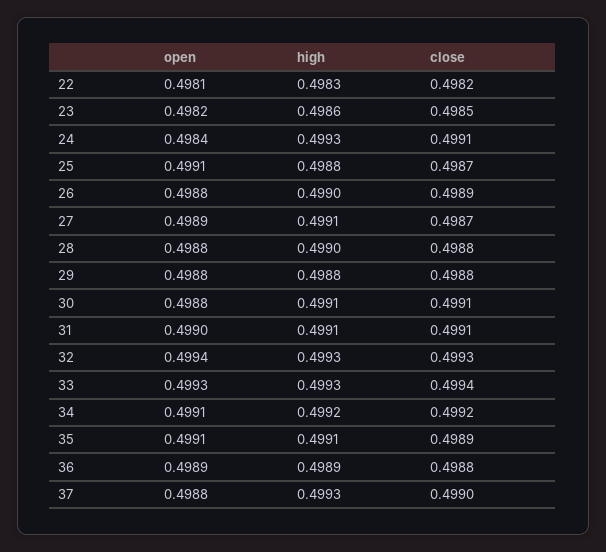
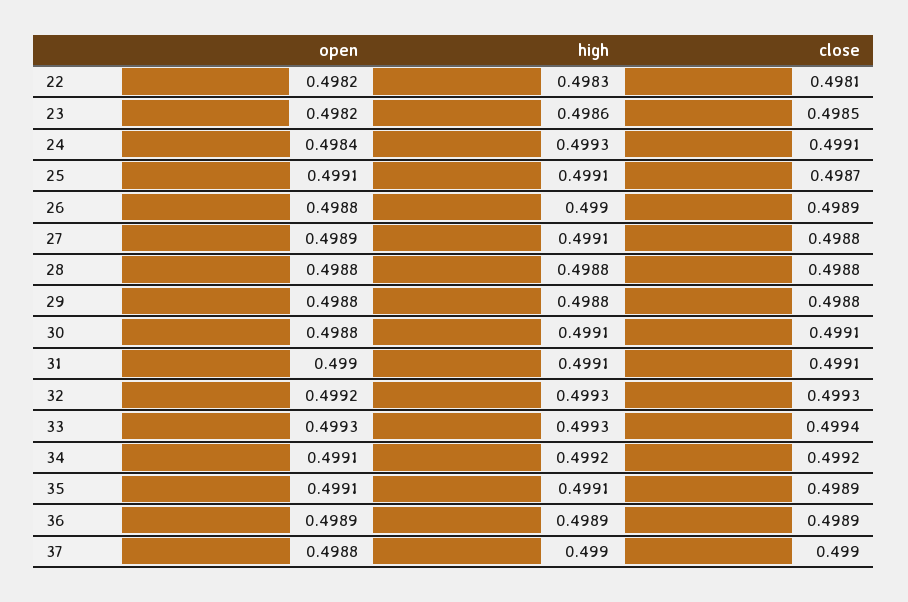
  {
    "open": {
-     "22": 0.4981,
+     "22": 0.4982,
      "23": 0.4982,
      "24": 0.4984,
      "25": 0.4991,
      "26": 0.4988,
      "27": 0.4989,
      "28": 0.4988,
      "29": 0.4988,
      "30": 0.4988,
      "31": 0.499,
-     "32": 0.4994,
+     "32": 0.4992,
      "33": 0.4993,
      "34": 0.4991,
      "35": 0.4991,
      "36": 0.4989,
      "37": 0.4988
    },
    "high": {
      "22": 0.4983,
      "23": 0.4986,
      "24": 0.4993,
-     "25": 0.4988,
+     "25": 0.4991,
      "26": 0.499,
      "27": 0.4991,
-     "28": 0.499,
+     "28": 0.4988,
      "29": 0.4988,
      "30": 0.4991,
      "31": 0.4991,
      "32": 0.4993,
      "33": 0.4993,
      "34": 0.4992,
      "35": 0.4991,
      "36": 0.4989,
-     "37": 0.4993
+     "37": 0.499
    },
    "close": {
-     "22": 0.4982,
+     "22": 0.4981,
      "23": 0.4985,
      "24": 0.4991,
      "25": 0.4987,
      "26": 0.4989,
-     "27": 0.4987,
+     "27": 0.4988,
      "28": 0.4988,
      "29": 0.4988,
      "30": 0.4991,
      "31": 0.4991,
      "32": 0.4993,
      "33": 0.4994,
      "34": 0.4992,
      "35": 0.4989,
-     "36": 0.4988,
+     "36": 0.4989,
      "37": 0.499
    }
  }

